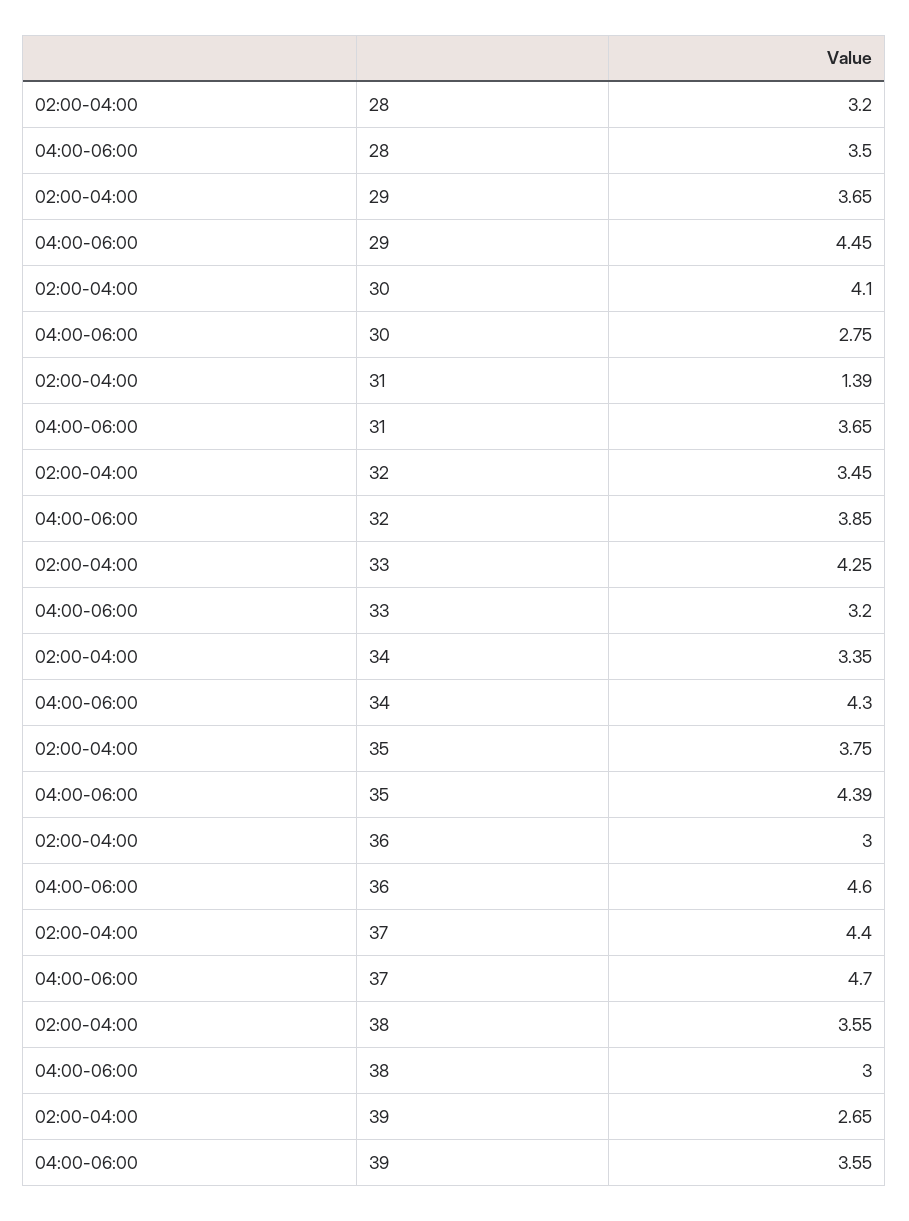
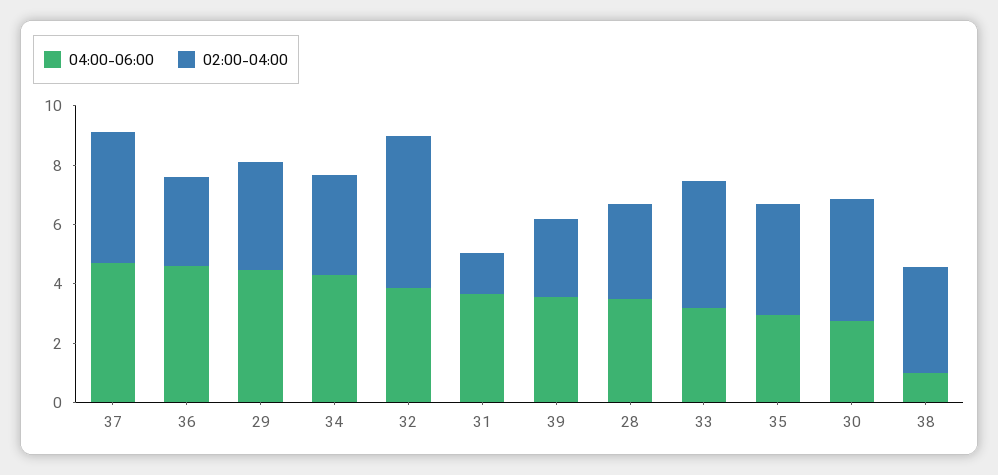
  {
    "02:00-04:00": {
      "28": 3.2,
      "29": 3.65,
      "30": 4.1,
      "31": 1.39,
-     "32": 3.45,
+     "32": 5,
      "33": 4.25,
      "34": 3.35,
      "35": 3.75,
      "36": 3,
      "37": 4.4,
      "38": 3.55,
      "39": 2.65
    },
    "04:00-06:00": {
      "28": 3.5,
      "29": 4.45,
      "30": 2.75,
      "31": 3.65,
      "32": 3.85,
      "33": 3.2,
      "34": 4.3,
-     "35": 4.39,
+     "35": 3,
      "36": 4.6,
      "37": 4.7,
-     "38": 3,
+     "38": 1,
      "39": 3.55
    }
  }

